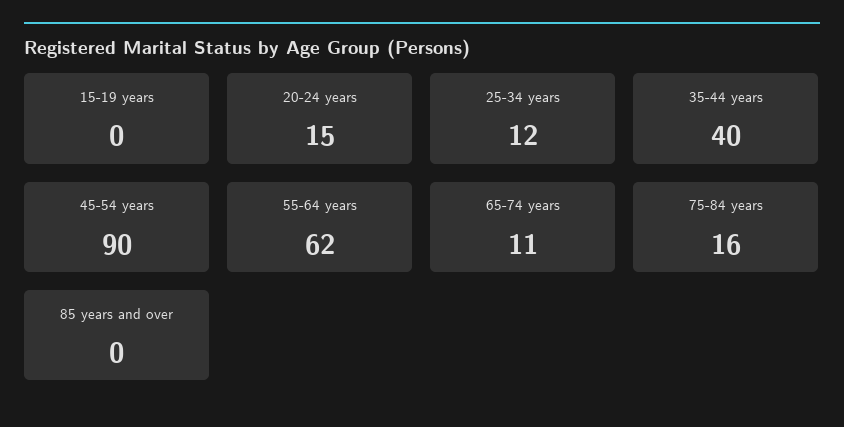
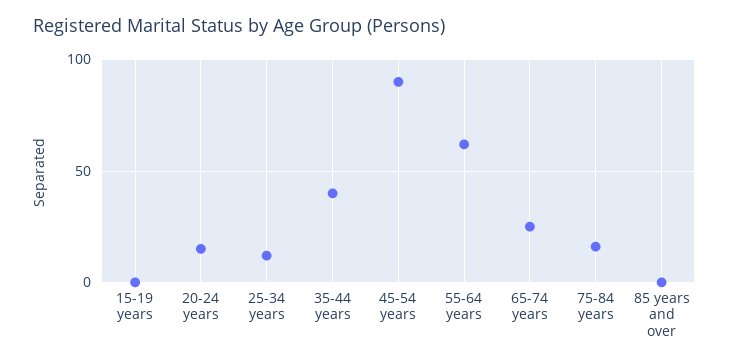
  {
    "15-19 years": 0,
    "20-24 years": 15,
    "25-34 years": 12,
    "35-44 years": 40,
    "45-54 years": 90,
    "55-64 years": 62,
-   "65-74 years": 11,
+   "65-74 years": 25,
    "75-84 years": 16,
    "85 years and over": 0
  }

